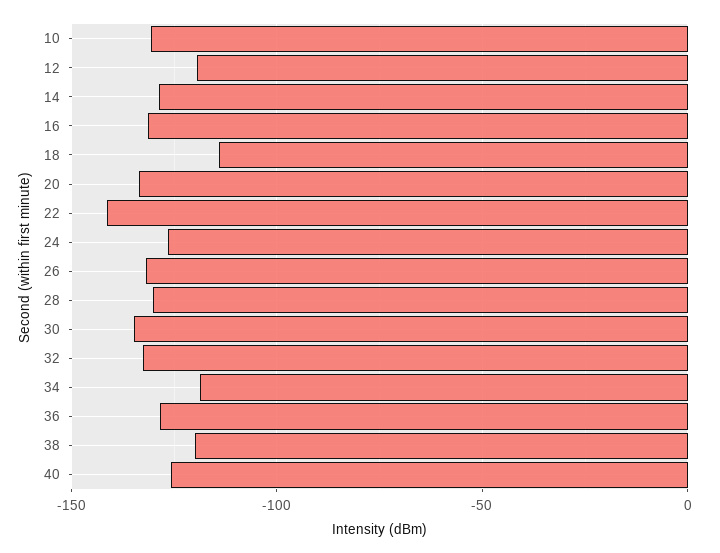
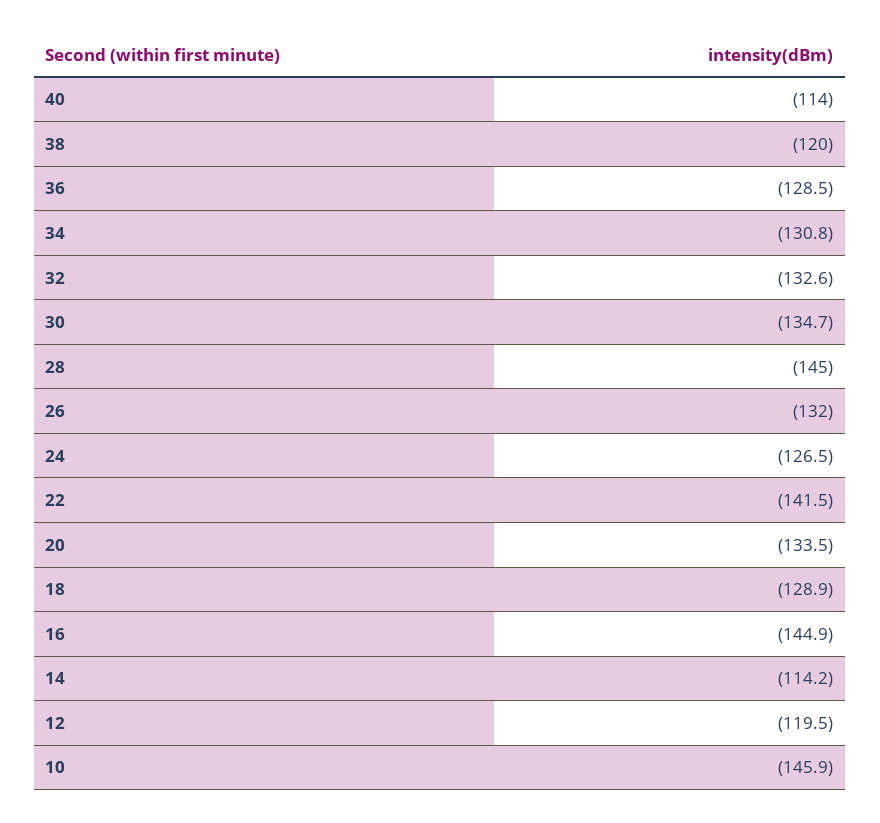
  {
-   "10": -130,
+   "10": -145.9,
    "12": -119.5,
-   "14": -130,
+   "14": -114.2,
-   "16": -130,
+   "16": -144.9,
-   "18": -115,
+   "18": -128.9,
    "20": -133.5,
    "22": -141.5,
    "24": -126.5,
    "26": -132,
-   "28": -130,
+   "28": -145,
    "30": -134.7,
    "32": -132.6,
-   "34": -120,
+   "34": -130.8,
    "36": -128.5,
    "38": -120,
-   "40": -125
+   "40": -114
  }

